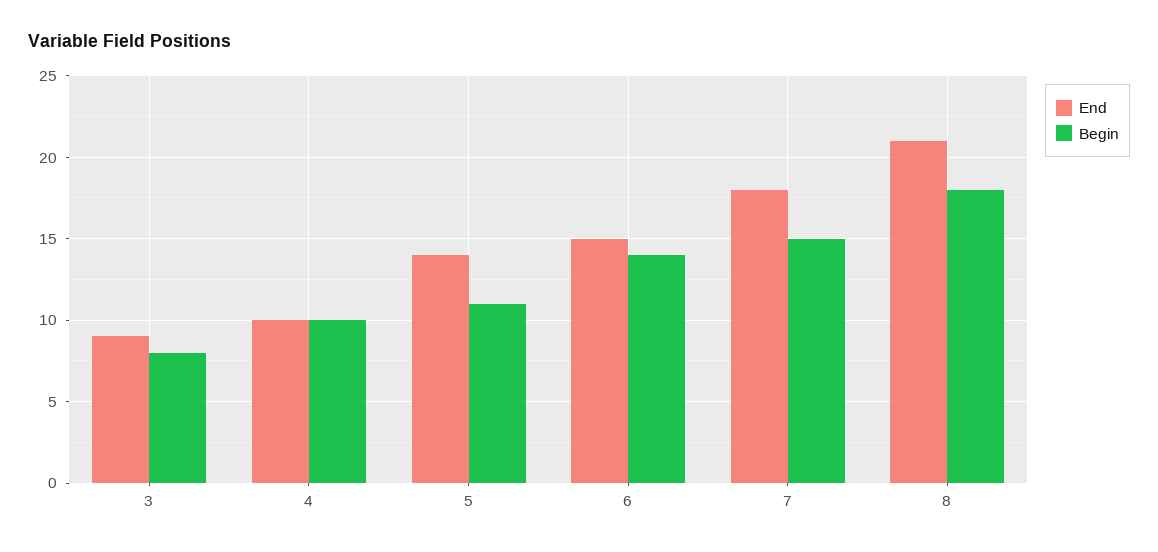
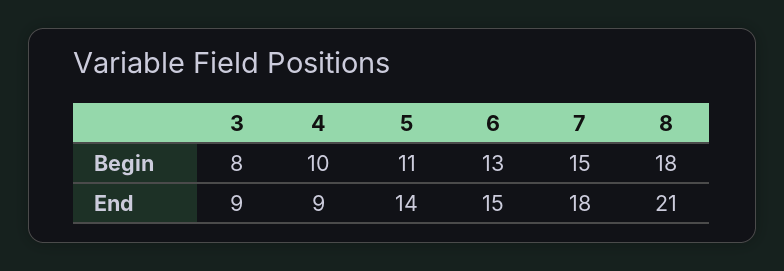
  {
    "End": {
      "3": 9,
-     "4": 10,
+     "4": 9,
      "5": 14,
      "6": 15,
      "7": 18,
      "8": 21
    },
    "Begin": {
      "3": 8,
      "4": 10,
      "5": 11,
-     "6": 14,
+     "6": 13,
      "7": 15,
      "8": 18
    }
  }

